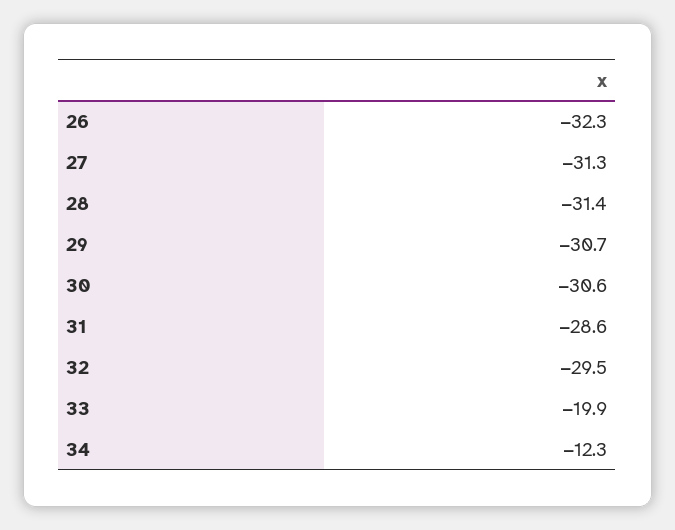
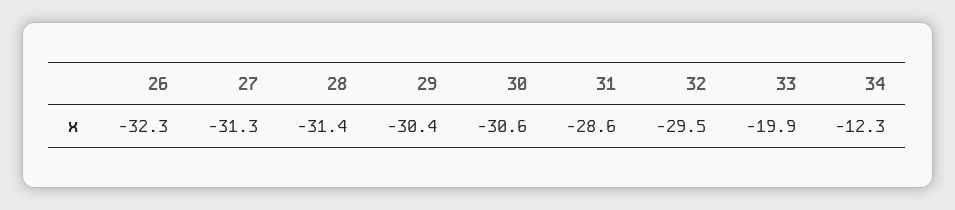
  {
    "26": -32.3,
    "27": -31.3,
    "28": -31.4,
-   "29": -30.7,
+   "29": -30.4,
    "30": -30.6,
    "31": -28.6,
    "32": -29.5,
    "33": -19.9,
    "34": -12.3
  }

